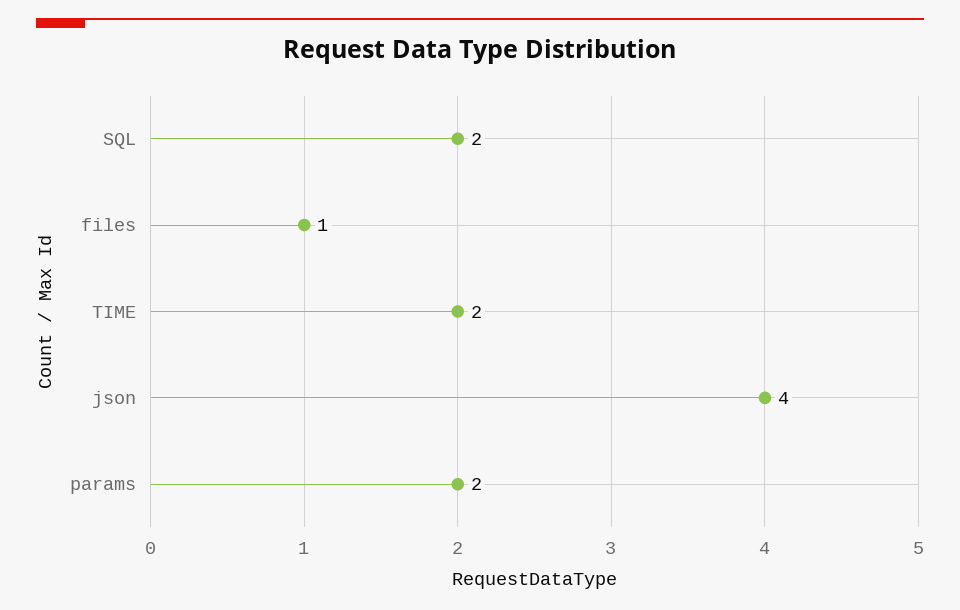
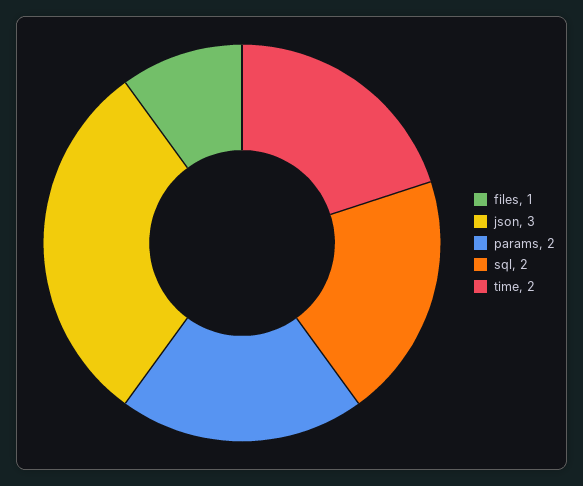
  {
    "SQL": 2,
    "files": 1,
    "TIME": 2,
-   "json": 4,
+   "json": 3,
    "params": 2
  }

